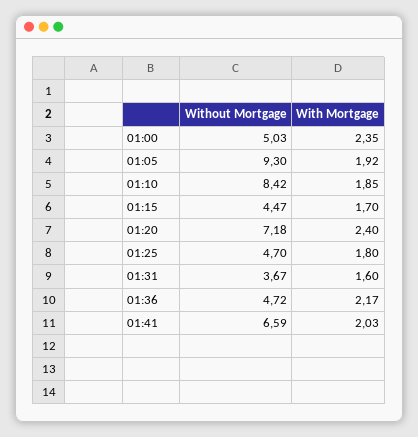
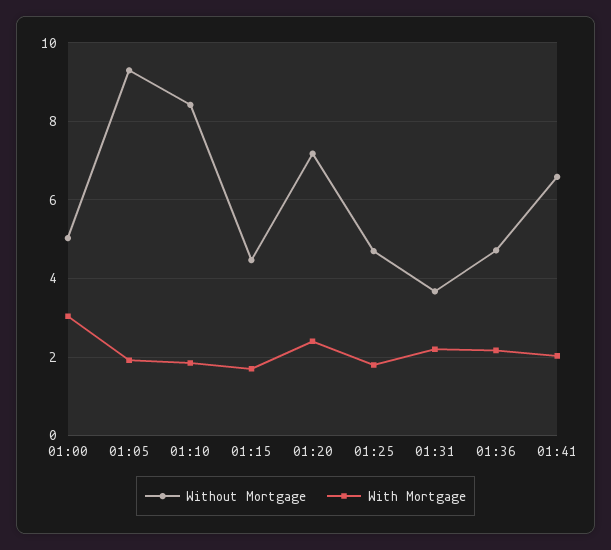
  {
    "Without Mortgage": {
      "01:00": 5.03,
      "01:05": 9.3,
      "01:10": 8.42,
      "01:15": 4.47,
      "01:20": 7.18,
      "01:25": 4.7,
      "01:31": 3.67,
      "01:36": 4.72,
      "01:41": 6.59
    },
    "With Mortgage": {
-     "01:00": 2.35,
+     "01:00": 3,
      "01:05": 1.92,
      "01:10": 1.85,
      "01:15": 1.7,
      "01:20": 2.4,
      "01:25": 1.8,
-     "01:31": 1.6,
+     "01:31": 2.2,
      "01:36": 2.17,
      "01:41": 2.03
    }
  }

